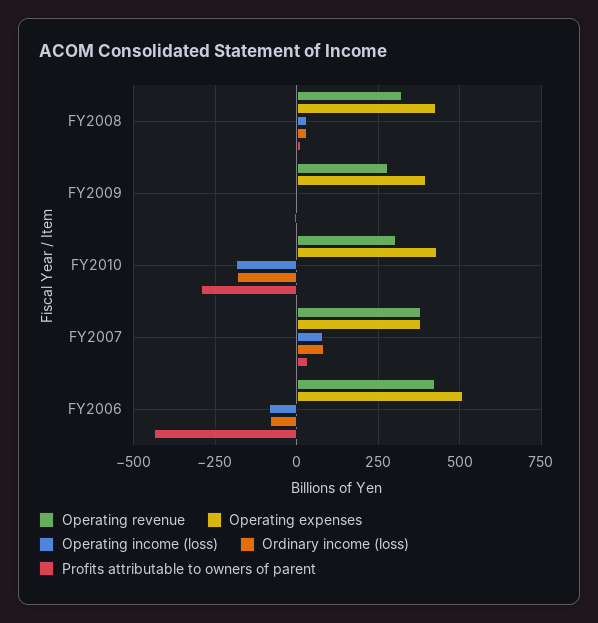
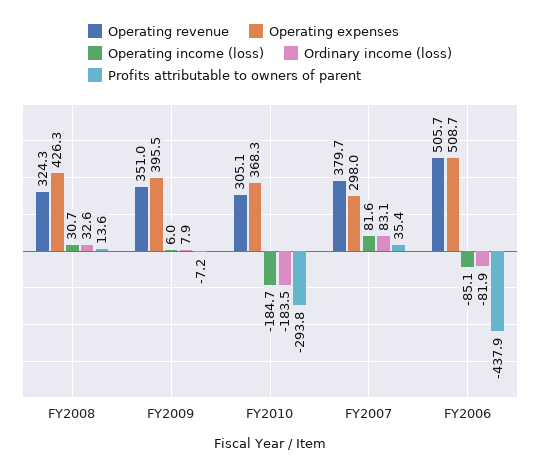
  {
    "Operating revenue": {
      "FY2008": 324.3,
-     "FY2009": 275,
+     "FY2009": 351,
      "FY2010": 305.1,
      "FY2007": 379.7,
-     "FY2006": 425
+     "FY2006": 505.7
    },
    "Operating expenses": {
      "FY2008": 426.3,
      "FY2009": 395.5,
-     "FY2010": 425,
+     "FY2010": 368.3,
-     "FY2007": 375,
+     "FY2007": 298,
      "FY2006": 508.7
    },
    "Operating income (loss)": {
      "FY2008": 30.7,
      "FY2009": 6,
      "FY2010": -184.7,
      "FY2007": 81.6,
      "FY2006": -85.1
    },
    "Ordinary income (loss)": {
      "FY2008": 32.6,
      "FY2009": 7.9,
      "FY2010": -183.5,
      "FY2007": 83.1,
      "FY2006": -81.9
    },
    "Profits attributable to owners of parent": {
      "FY2008": 13.6,
      "FY2009": -7.2,
      "FY2010": -293.8,
      "FY2007": 35.4,
      "FY2006": -437.9
    }
  }

